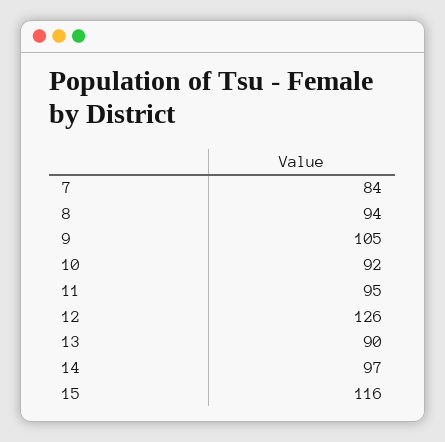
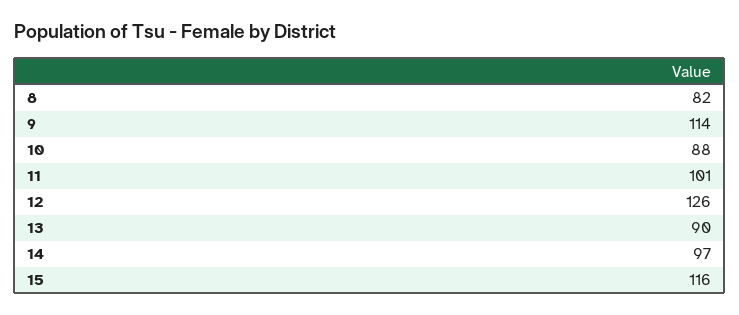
  {
-   "7": 84,
-   "8": 94,
+   "8": 82,
-   "9": 105,
+   "9": 114,
-   "10": 92,
+   "10": 88,
-   "11": 95,
+   "11": 101,
    "12": 126,
    "13": 90,
    "14": 97,
    "15": 116
  }

